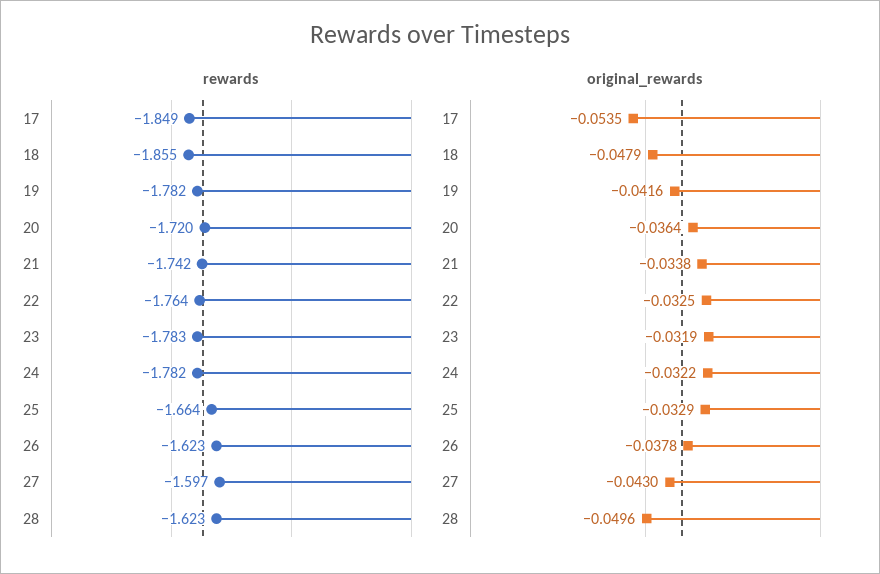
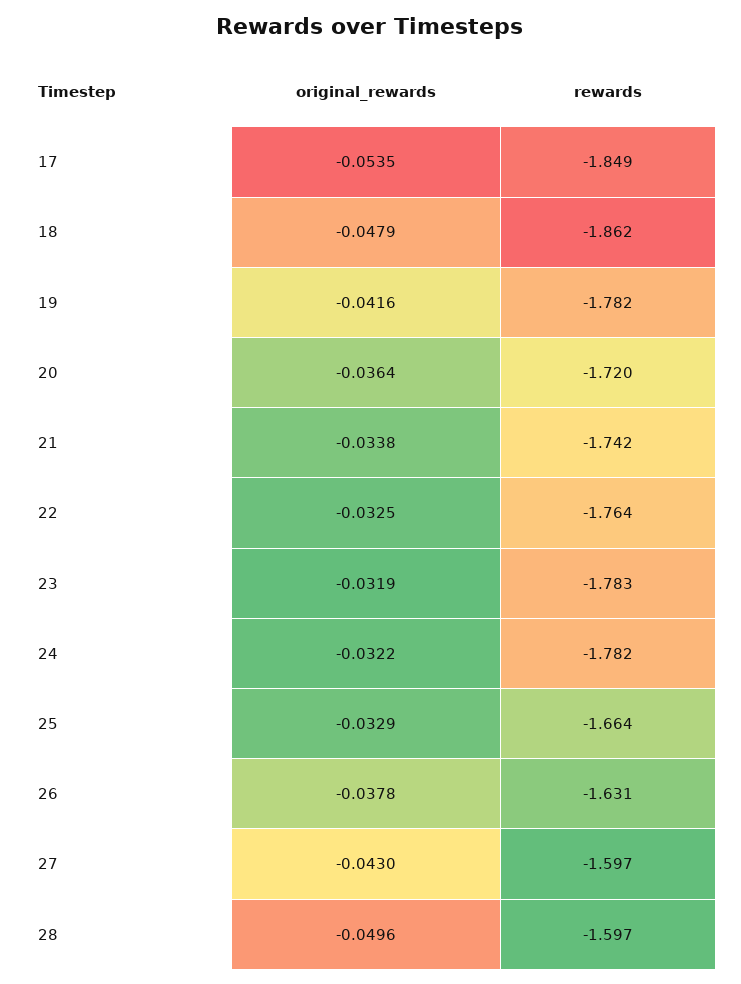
  {
    "rewards": {
      "17": -1.849,
-     "18": -1.855,
+     "18": -1.862,
      "19": -1.782,
      "20": -1.72,
      "21": -1.742,
      "22": -1.764,
      "23": -1.783,
      "24": -1.782,
      "25": -1.664,
-     "26": -1.623,
+     "26": -1.631,
      "27": -1.597,
-     "28": -1.623
+     "28": -1.597
    },
    "original_rewards": {
      "17": -0.0535,
      "18": -0.0479,
      "19": -0.0416,
      "20": -0.0364,
      "21": -0.0338,
      "22": -0.0325,
      "23": -0.0319,
      "24": -0.0322,
      "25": -0.0329,
      "26": -0.0378,
      "27": -0.043,
      "28": -0.0496
    }
  }

